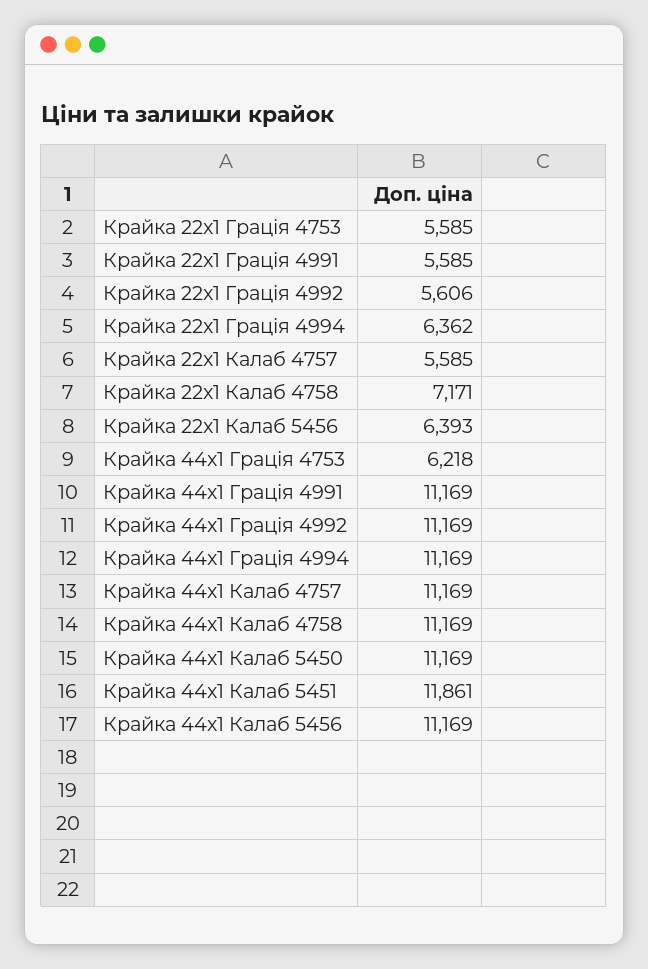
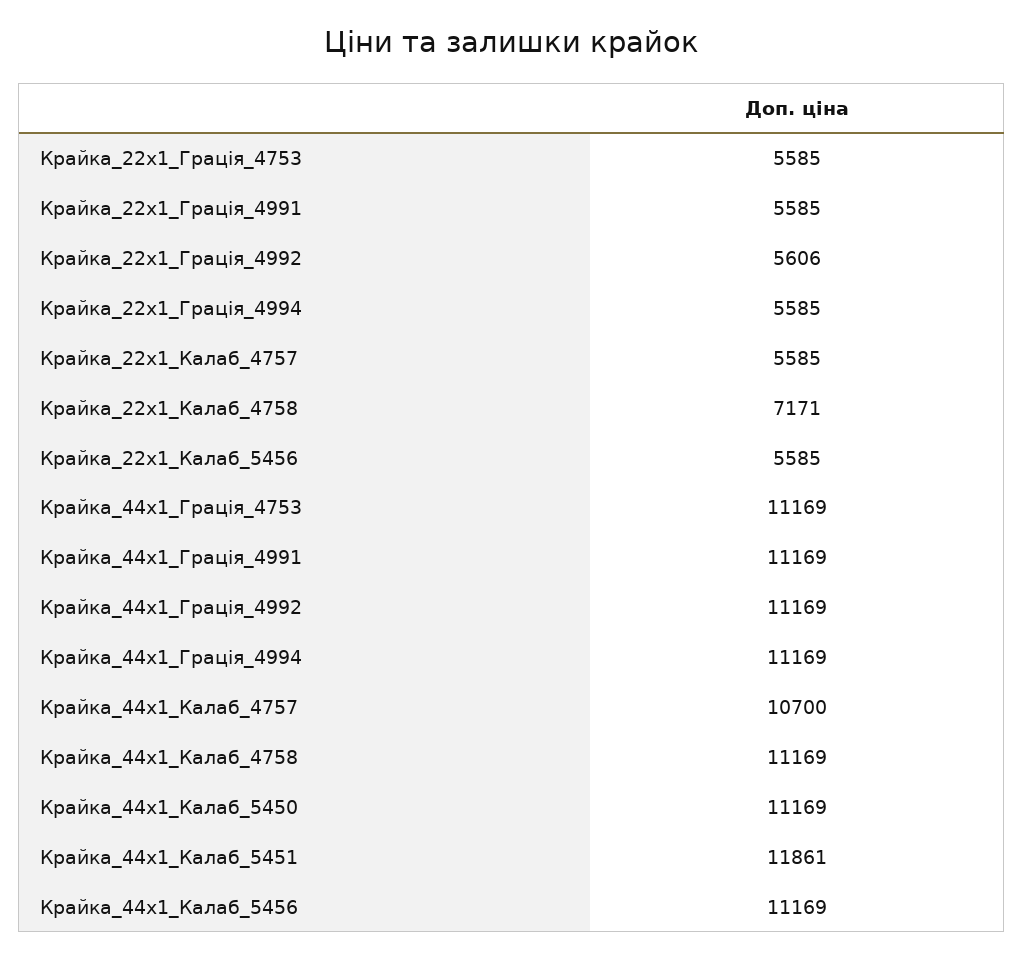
  {
    "Крайка 22x1 Грація 4753": 5585,
    "Крайка 22x1 Грація 4991": 5585,
    "Крайка 22x1 Грація 4992": 5606,
-   "Крайка 22x1 Грація 4994": 6362,
+   "Крайка 22x1 Грація 4994": 5585,
    "Крайка 22x1 Калаб 4757": 5585,
    "Крайка 22x1 Калаб 4758": 7171,
-   "Крайка 22x1 Калаб 5456": 6393,
+   "Крайка 22x1 Калаб 5456": 5585,
-   "Крайка 44x1 Грація 4753": 6218,
+   "Крайка 44x1 Грація 4753": 11169,
    "Крайка 44x1 Грація 4991": 11169,
    "Крайка 44x1 Грація 4992": 11169,
    "Крайка 44x1 Грація 4994": 11169,
-   "Крайка 44x1 Калаб 4757": 11169,
+   "Крайка 44x1 Калаб 4757": 10700,
    "Крайка 44x1 Калаб 4758": 11169,
    "Крайка 44x1 Калаб 5450": 11169,
    "Крайка 44x1 Калаб 5451": 11861,
    "Крайка 44x1 Калаб 5456": 11169
  }

